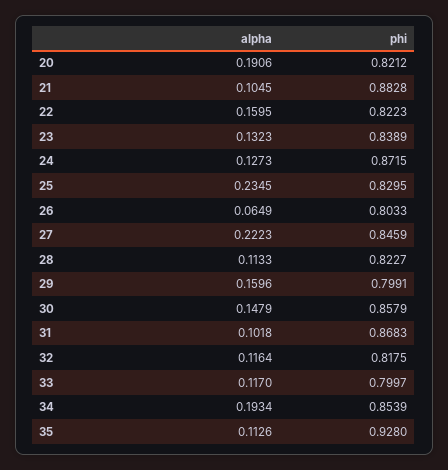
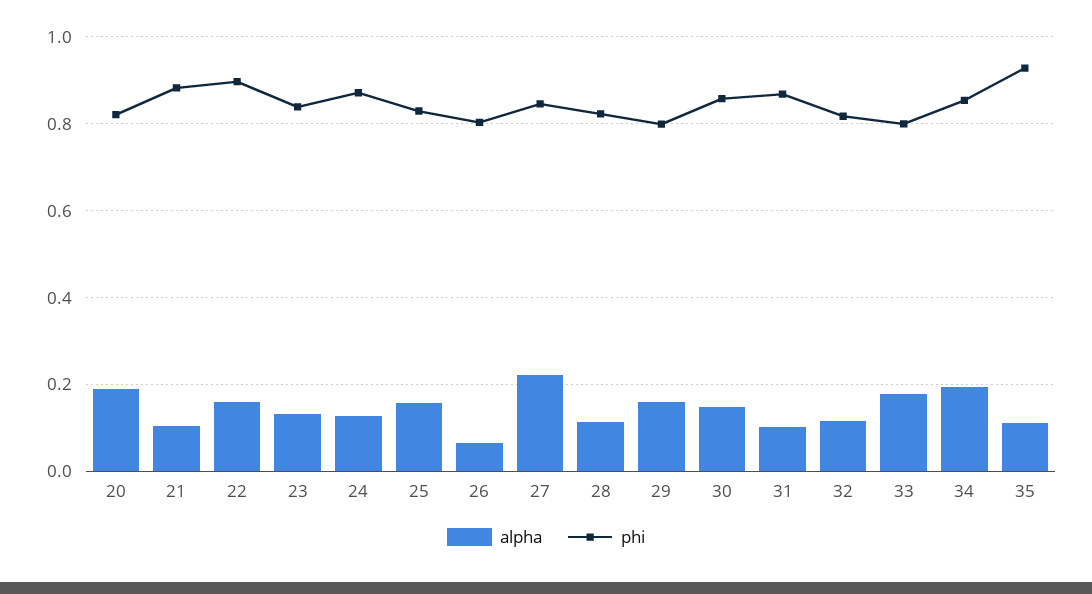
  {
    "alpha": {
      "20": 0.1906,
      "21": 0.1045,
      "22": 0.1595,
      "23": 0.1323,
      "24": 0.1273,
-     "25": 0.2345,
+     "25": 0.16,
      "26": 0.0649,
      "27": 0.2223,
      "28": 0.1133,
      "29": 0.1596,
      "30": 0.1479,
      "31": 0.1018,
      "32": 0.1164,
-     "33": 0.117,
+     "33": 0.18,
      "34": 0.1934,
      "35": 0.1126
    },
    "phi": {
      "20": 0.8212,
      "21": 0.8828,
-     "22": 0.8223,
+     "22": 0.9,
      "23": 0.8389,
      "24": 0.8715,
      "25": 0.8295,
      "26": 0.8033,
      "27": 0.8459,
      "28": 0.8227,
      "29": 0.7991,
      "30": 0.8579,
      "31": 0.8683,
      "32": 0.8175,
      "33": 0.7997,
      "34": 0.8539,
      "35": 0.928
    }
  }

